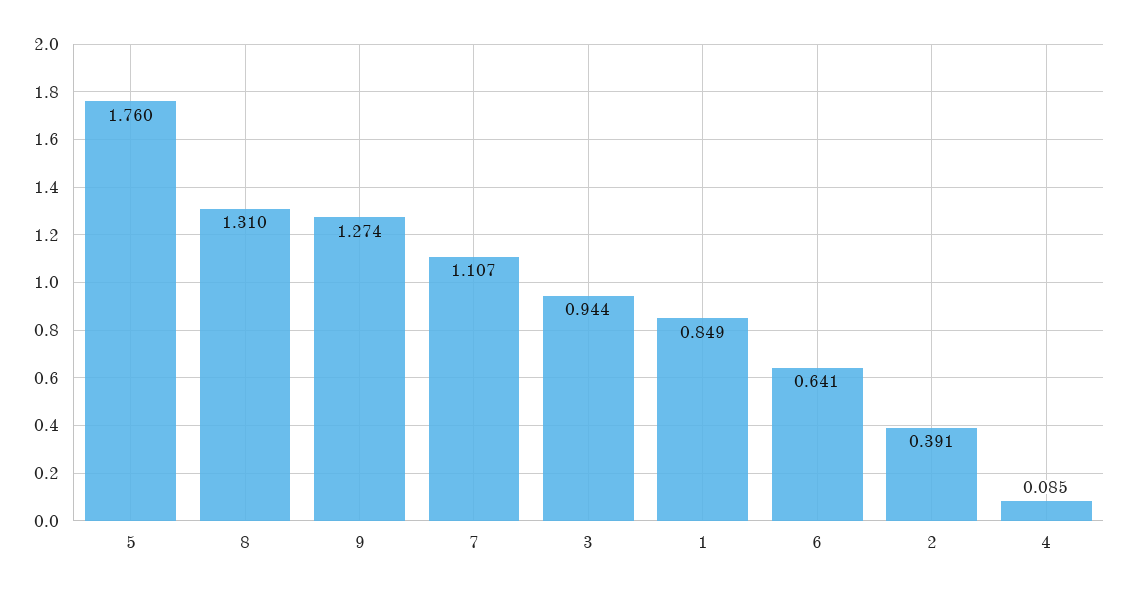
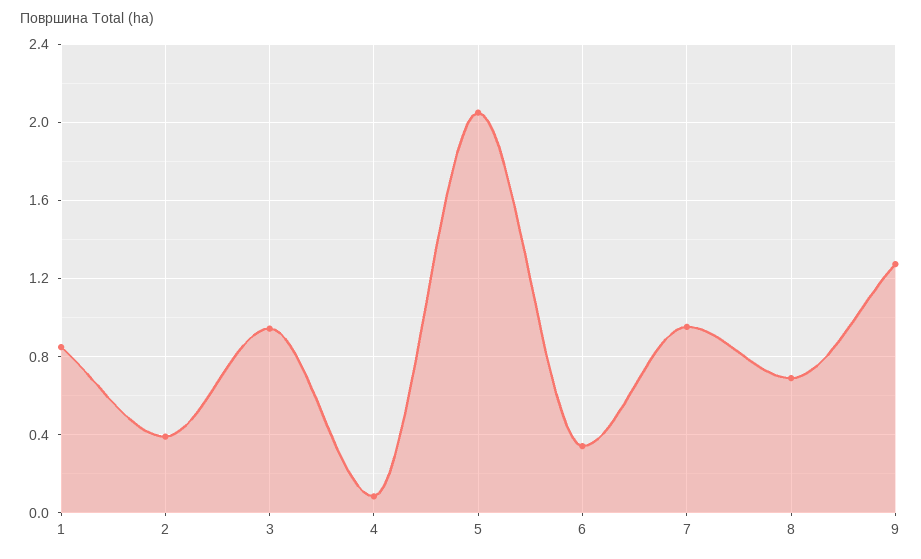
  {
-   "5": 1.76,
+   "5": 2.05,
-   "8": 1.31,
+   "8": 0.7,
    "9": 1.274,
-   "7": 1.107,
+   "7": 0.95,
    "3": 0.944,
    "1": 0.849,
-   "6": 0.641,
+   "6": 0.35,
    "2": 0.391,
    "4": 0.085
  }

